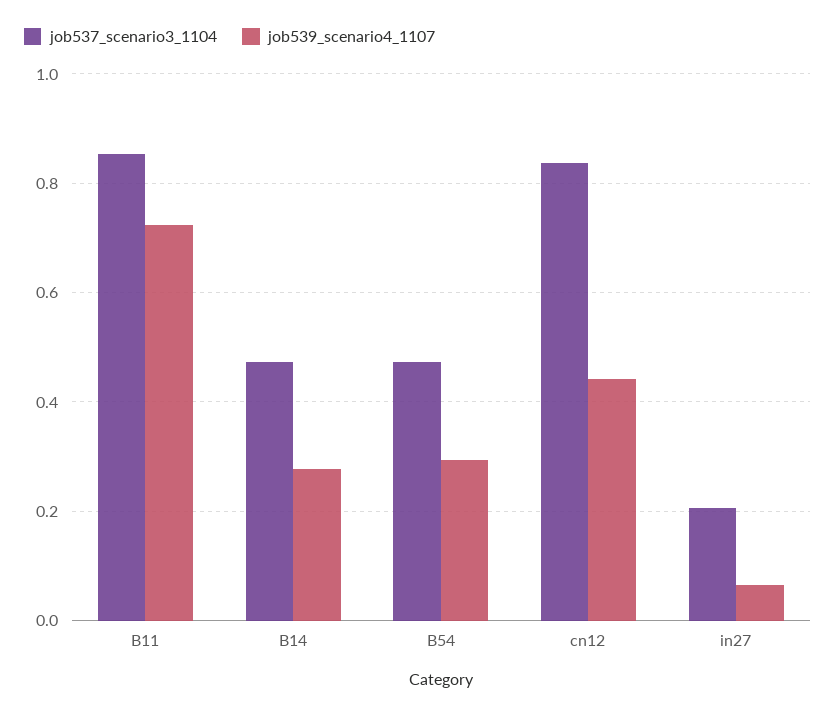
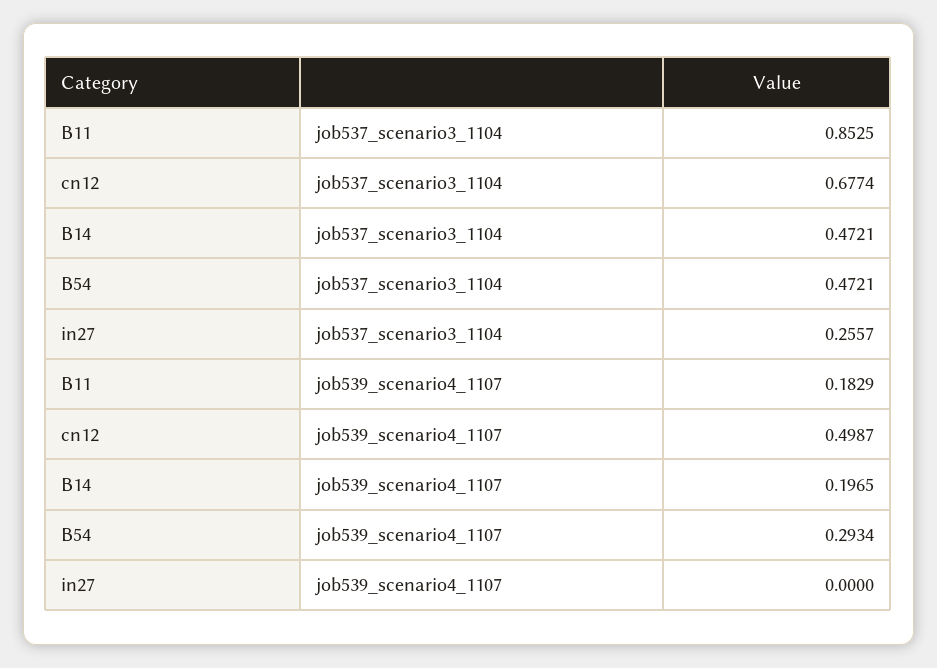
  {
    "job537_scenario3_1104": {
      "B11": 0.8525,
      "B14": 0.4721,
      "B54": 0.4721,
-     "cn12": 0.84,
+     "cn12": 0.6774,
-     "in27": 0.2
+     "in27": 0.2557
    },
    "job539_scenario4_1107": {
-     "B11": 0.72,
+     "B11": 0.1829,
-     "B14": 0.28,
+     "B14": 0.1965,
      "B54": 0.2934,
-     "cn12": 0.44,
+     "cn12": 0.4987,
-     "in27": 0.06
+     "in27": 0
    }
  }

